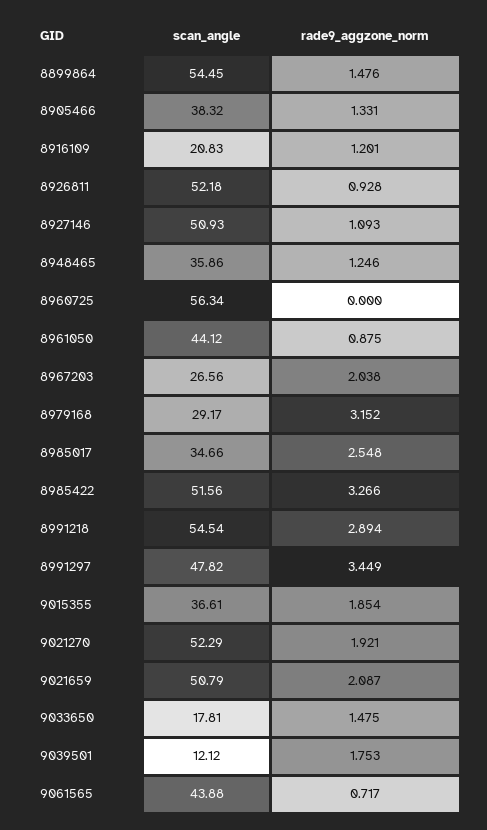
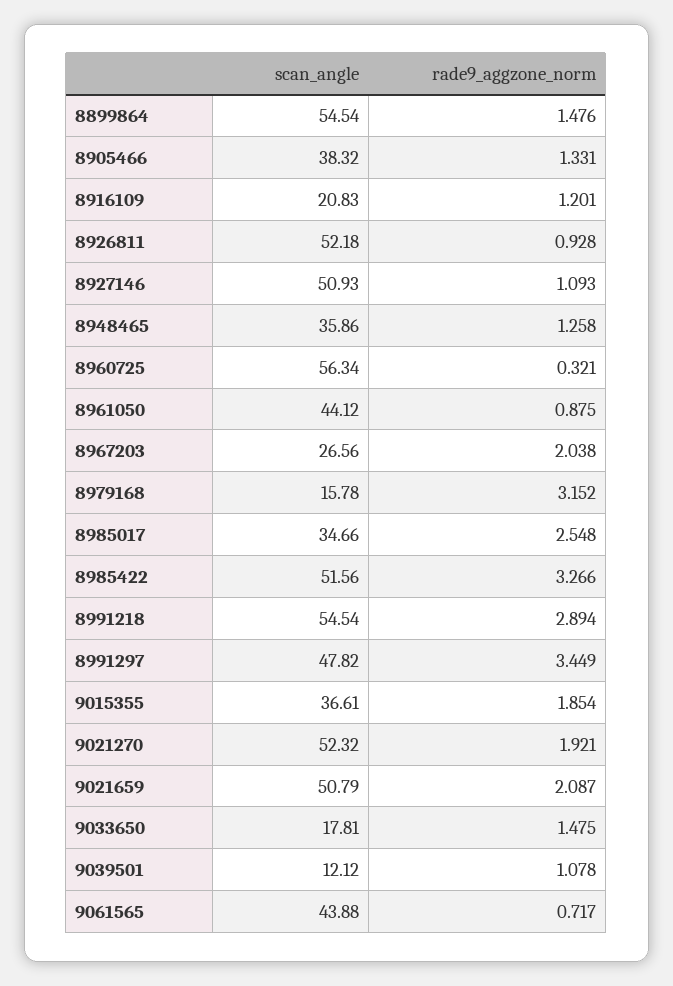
  {
    "scan_angle": {
-     "8899864": 54.45,
+     "8899864": 54.54,
      "8905466": 38.32,
      "8916109": 20.83,
      "8926811": 52.18,
      "8927146": 50.93,
      "8948465": 35.86,
      "8960725": 56.34,
      "8961050": 44.12,
      "8967203": 26.56,
-     "8979168": 29.17,
+     "8979168": 15.78,
      "8985017": 34.66,
      "8985422": 51.56,
      "8991218": 54.54,
      "8991297": 47.82,
      "9015355": 36.61,
-     "9021270": 52.29,
+     "9021270": 52.32,
      "9021659": 50.79,
      "9033650": 17.81,
      "9039501": 12.12,
      "9061565": 43.88
    },
    "rade9_aggzone_norm": {
      "8899864": 1.476,
      "8905466": 1.331,
      "8916109": 1.201,
      "8926811": 0.928,
      "8927146": 1.093,
-     "8948465": 1.246,
+     "8948465": 1.258,
-     "8960725": 0,
+     "8960725": 0.321,
      "8961050": 0.875,
      "8967203": 2.038,
      "8979168": 3.152,
      "8985017": 2.548,
      "8985422": 3.266,
      "8991218": 2.894,
      "8991297": 3.449,
      "9015355": 1.854,
      "9021270": 1.921,
      "9021659": 2.087,
      "9033650": 1.475,
-     "9039501": 1.753,
+     "9039501": 1.078,
      "9061565": 0.717
    }
  }

